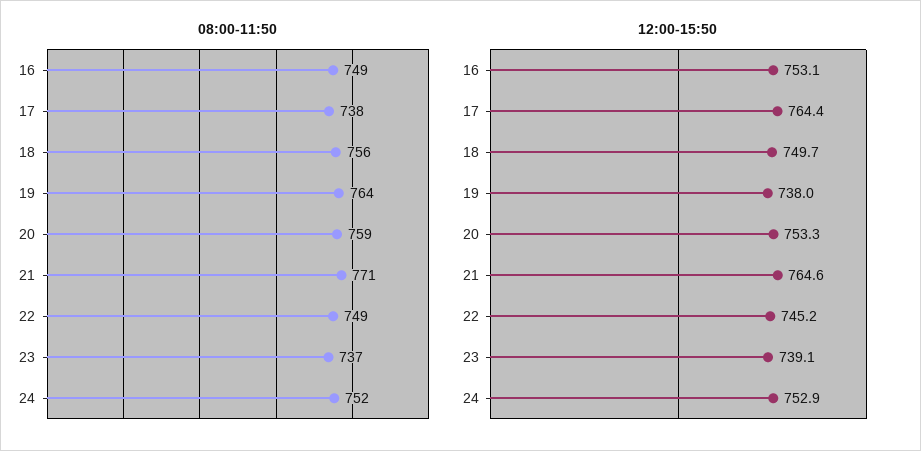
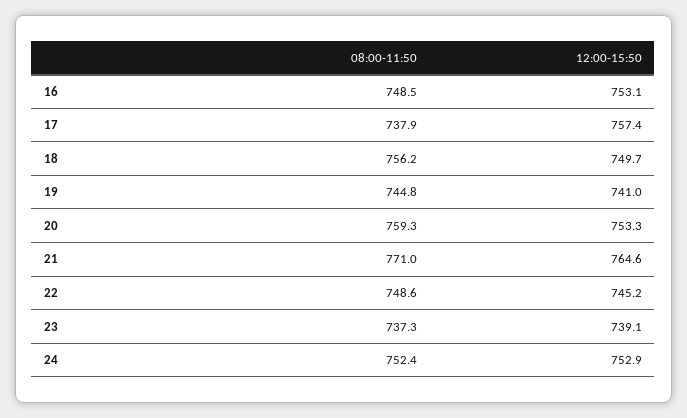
  {
    "08:00-11:50": {
      "16": 748.5,
      "17": 737.9,
      "18": 756.2,
-     "19": 764,
+     "19": 744.8,
      "20": 759.3,
      "21": 771,
      "22": 748.6,
      "23": 737.3,
      "24": 752.4
    },
    "12:00-15:50": {
      "16": 753.1,
-     "17": 764.4,
+     "17": 757.4,
      "18": 749.7,
-     "19": 738,
+     "19": 741,
      "20": 753.3,
      "21": 764.6,
      "22": 745.2,
      "23": 739.1,
      "24": 752.9
    }
  }

